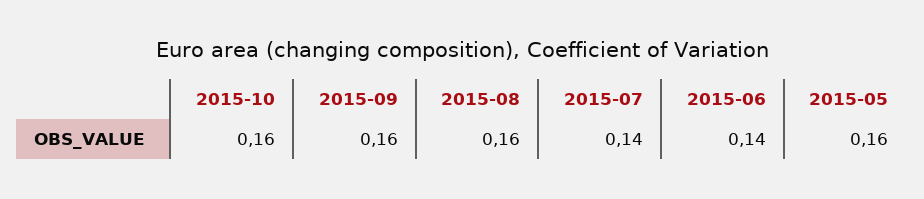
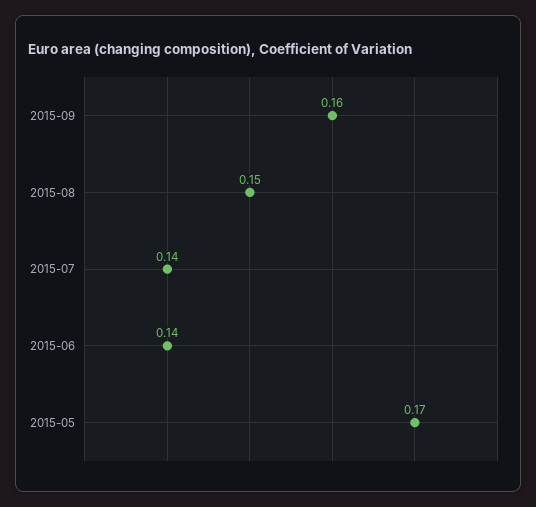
  {
-   "2015-10": 0.16,
    "2015-09": 0.16,
-   "2015-08": 0.16,
+   "2015-08": 0.15,
    "2015-07": 0.14,
    "2015-06": 0.14,
-   "2015-05": 0.16
+   "2015-05": 0.17
  }

